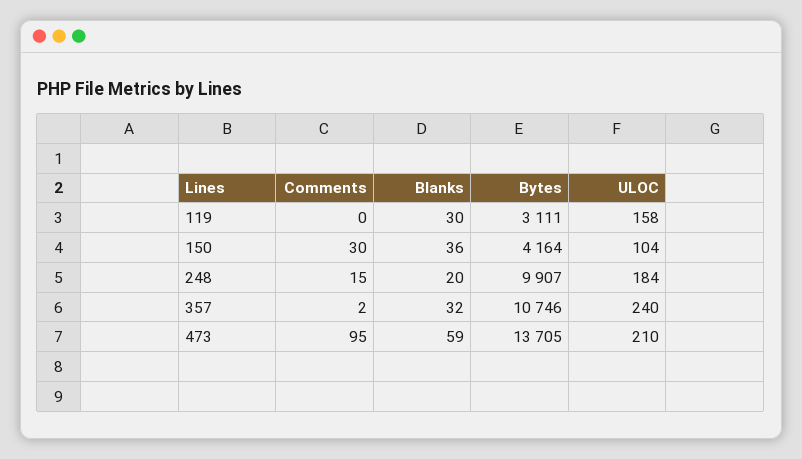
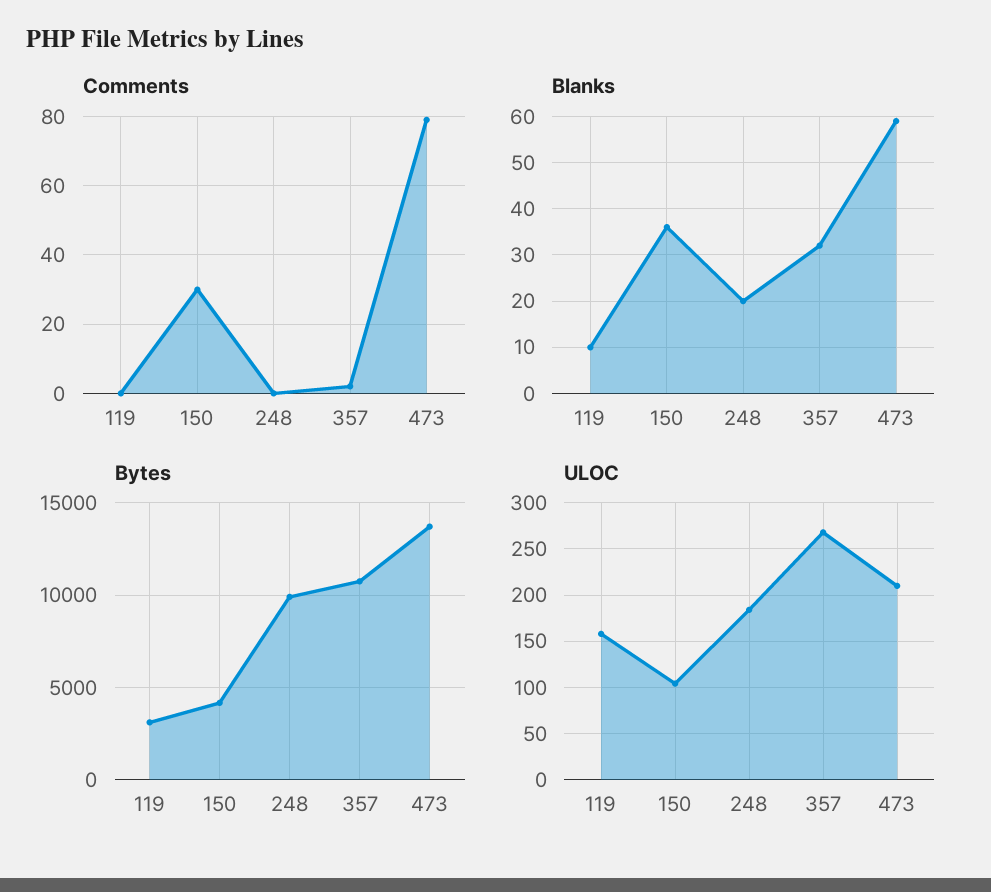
  {
    "Comments": {
      "119": 0,
      "150": 30,
-     "248": 15,
+     "248": 0,
      "357": 2,
-     "473": 95
+     "473": 80
    },
    "Blanks": {
-     "119": 30,
+     "119": 10,
      "150": 36,
      "248": 20,
      "357": 32,
      "473": 59
    },
    "Bytes": {
      "119": 3111,
      "150": 4164,
      "248": 9907,
      "357": 10746,
      "473": 13705
    },
    "ULOC": {
      "119": 158,
      "150": 104,
      "248": 184,
-     "357": 240,
+     "357": 270,
      "473": 210
    }
  }

